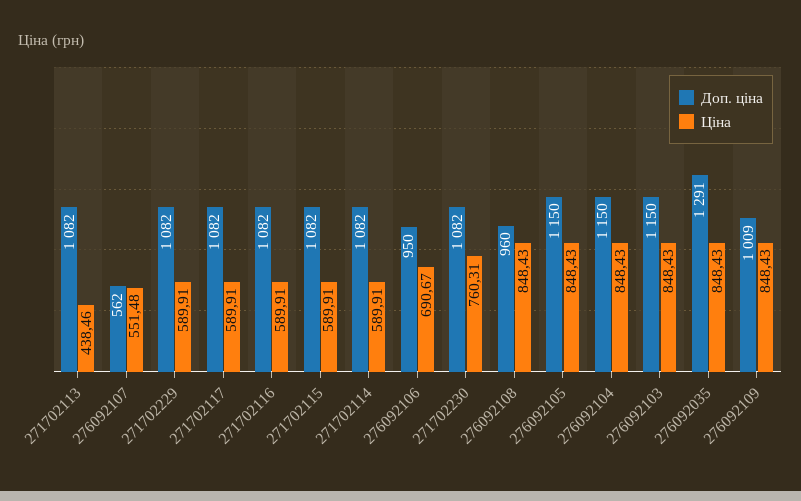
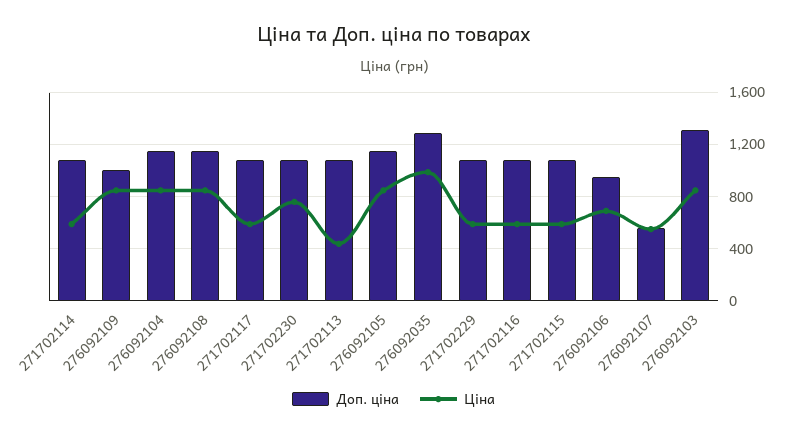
  {
    "Доп. ціна": {
      "271702113": 1082,
      "276092107": 562,
      "271702229": 1082,
      "271702117": 1082,
      "271702116": 1082,
      "271702115": 1082,
      "271702114": 1082,
      "276092106": 950,
      "271702230": 1082,
-     "276092108": 960,
+     "276092108": 1150,
      "276092105": 1150,
      "276092104": 1150,
-     "276092103": 1150,
+     "276092103": 1300,
      "276092035": 1291,
      "276092109": 1009
    },
    "Ціна": {
      "271702113": 438.46,
      "276092107": 551.48,
      "271702229": 589.91,
      "271702117": 589.91,
      "271702116": 589.91,
      "271702115": 589.91,
      "271702114": 589.91,
      "276092106": 690.67,
      "271702230": 760.31,
      "276092108": 848.43,
      "276092105": 848.43,
      "276092104": 848.43,
      "276092103": 848.43,
-     "276092035": 848.43,
+     "276092035": 1000,
      "276092109": 848.43
    }
  }

